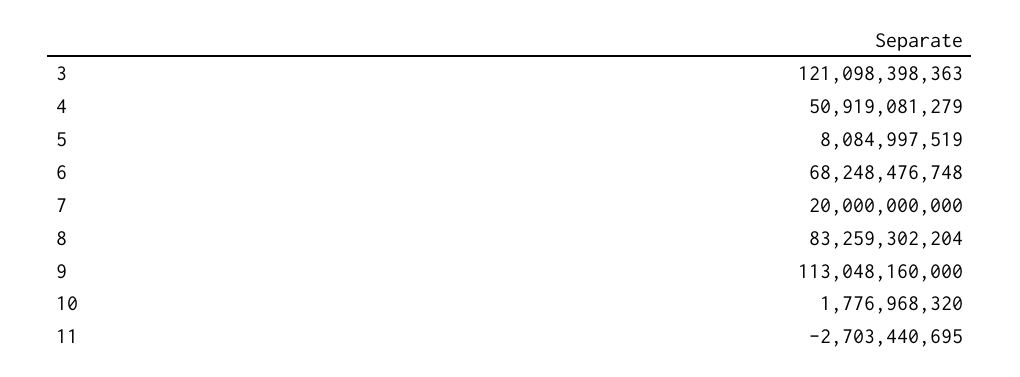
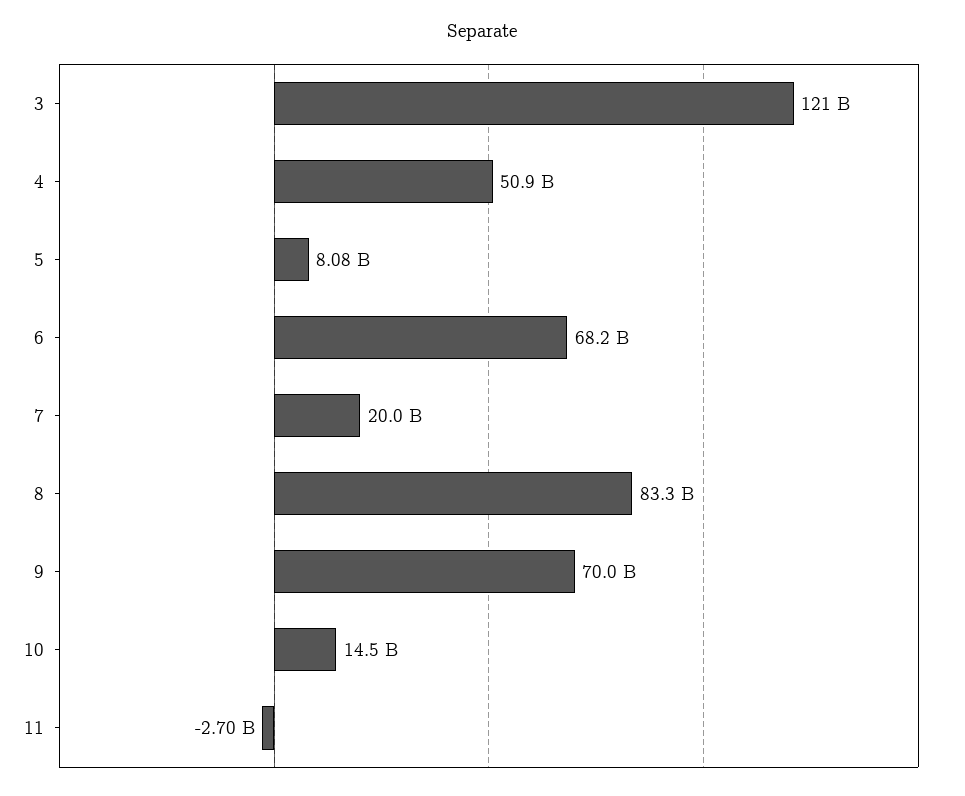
  {
    "3": 121098398363,
    "4": 50919081279,
    "5": 8084997519,
    "6": 68248476748,
    "7": 20000000000,
    "8": 83259302204,
-   "9": 113048160000,
+   "9": 70000000000,
-   "10": 1776968320,
+   "10": 14500000000,
    "11": -2703440695
  }

